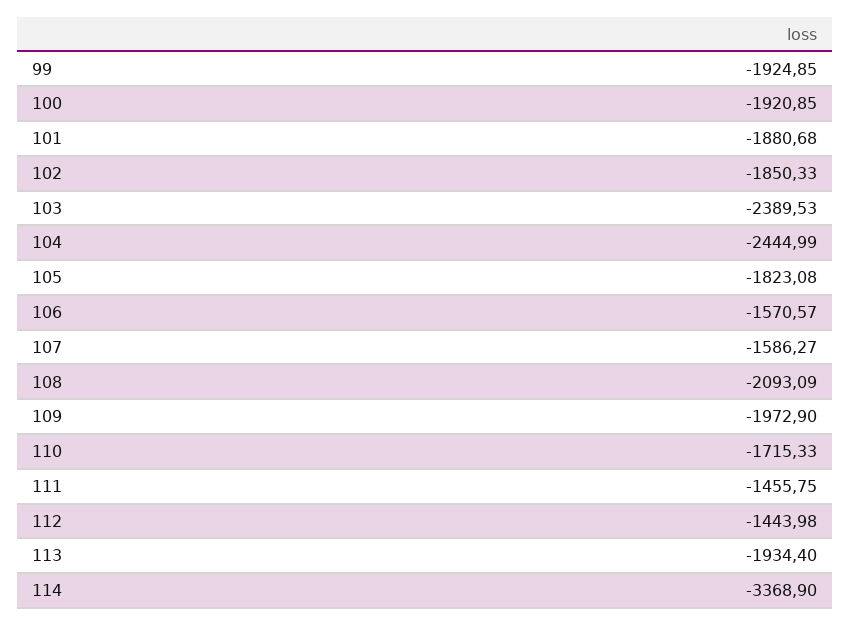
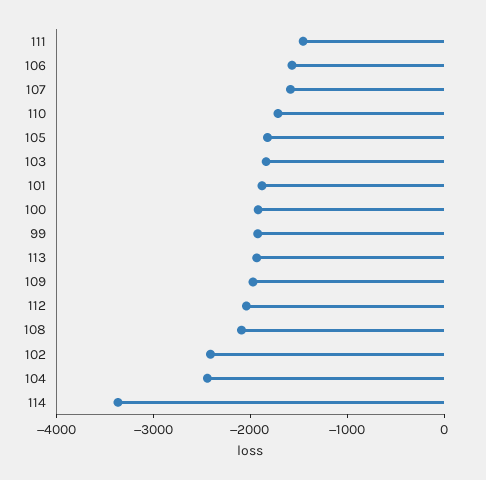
  {
    "99": -1924.85,
    "100": -1920.85,
    "101": -1880.68,
-   "102": -1850.33,
+   "102": -2400,
-   "103": -2389.53,
+   "103": -1800,
    "104": -2444.99,
    "105": -1823.08,
    "106": -1570.57,
    "107": -1586.27,
    "108": -2093.09,
    "109": -1972.9,
    "110": -1715.33,
    "111": -1455.75,
-   "112": -1443.98,
+   "112": -2000,
    "113": -1934.4,
    "114": -3368.9
  }

